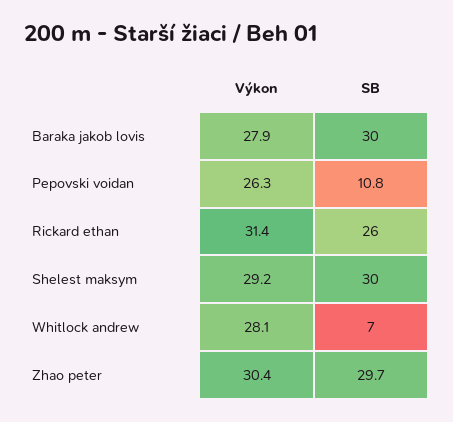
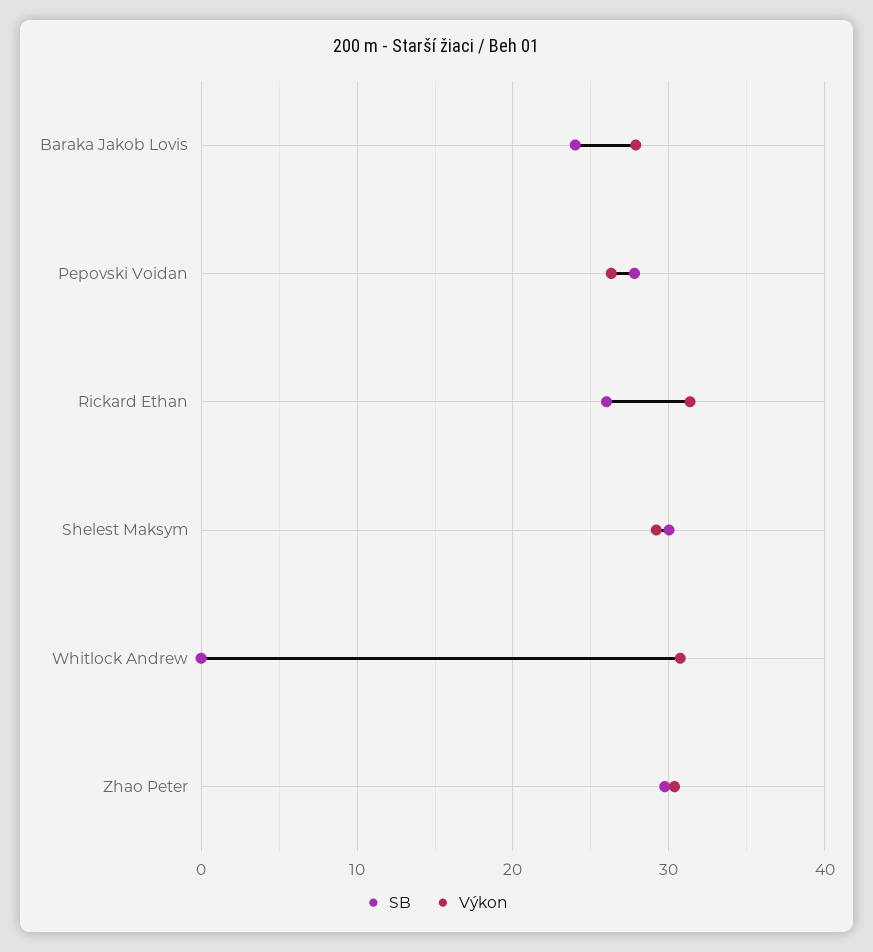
  {
    "Výkon": {
      "Baraka jakob lovis": 27.9,
      "Pepovski voidan": 26.3,
      "Rickard ethan": 31.4,
      "Shelest maksym": 29.2,
-     "Whitlock andrew": 28.1,
+     "Whitlock andrew": 31,
      "Zhao peter": 30.4
    },
    "SB": {
-     "Baraka jakob lovis": 30,
+     "Baraka jakob lovis": 24,
-     "Pepovski voidan": 10.8,
+     "Pepovski voidan": 28,
      "Rickard ethan": 26,
      "Shelest maksym": 30,
-     "Whitlock andrew": 7,
+     "Whitlock andrew": 0,
      "Zhao peter": 29.7
    }
  }

